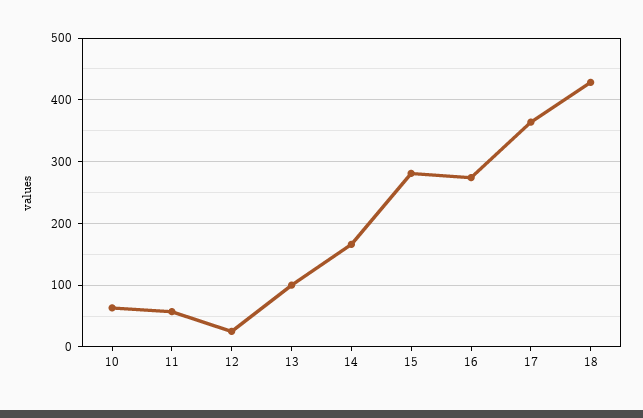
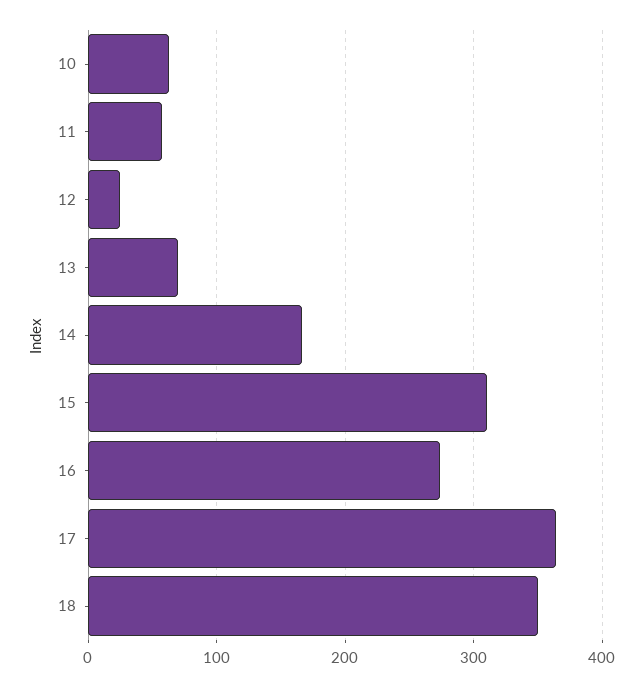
  {
    "10": 60,
    "11": 60,
    "12": 30,
-   "13": 100,
+   "13": 70,
    "14": 170,
-   "15": 280,
+   "15": 310,
    "16": 270,
    "17": 360,
-   "18": 430
+   "18": 350
  }

